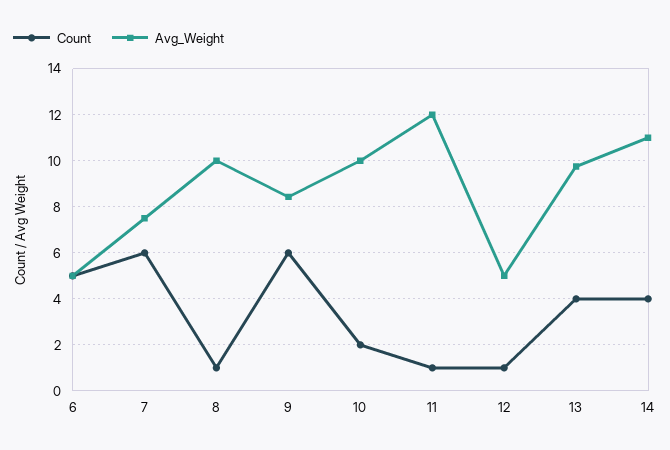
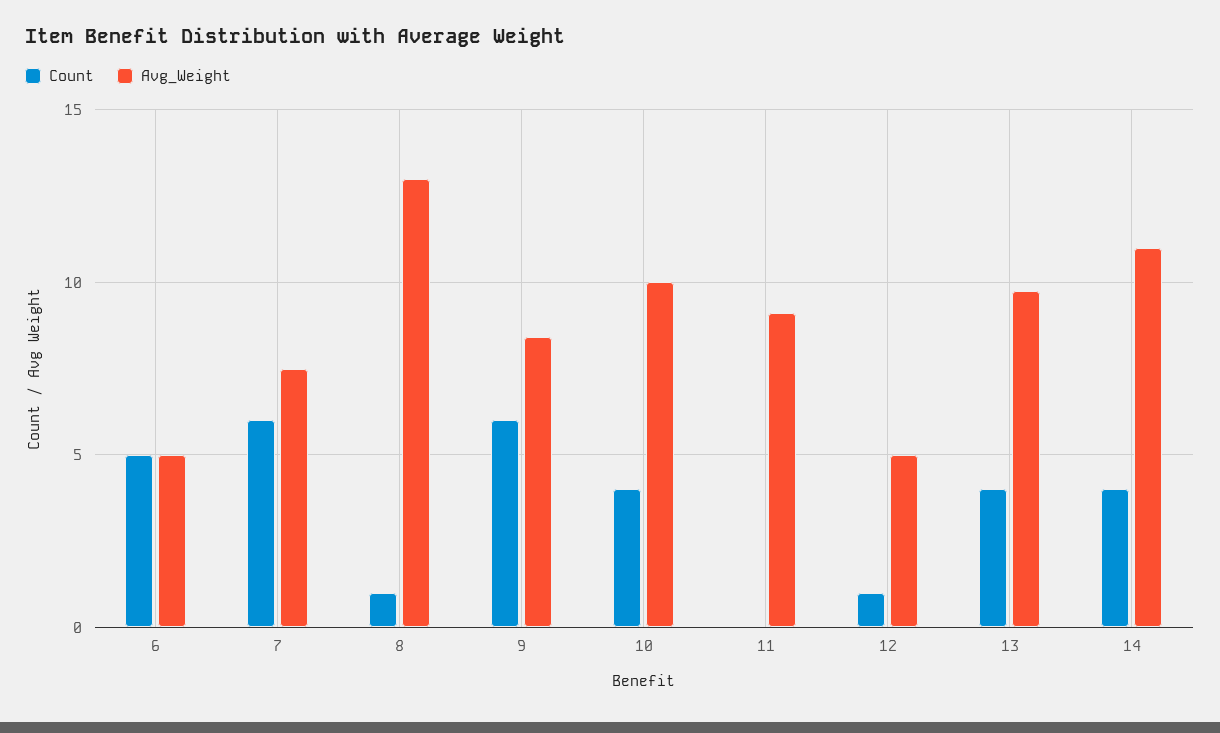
  {
    "Count": {
      "6": 5,
      "7": 6,
      "8": 1,
      "9": 6,
-     "10": 2,
+     "10": 4,
-     "11": 1,
+     "11": 0,
      "12": 1,
      "13": 4,
      "14": 4
    },
    "Avg_Weight": {
      "6": 5,
      "7": 7.5,
-     "8": 10,
+     "8": 13,
      "9": 8.5,
      "10": 10,
-     "11": 12,
+     "11": 9,
      "12": 5,
      "13": 10,
      "14": 11
    }
  }

